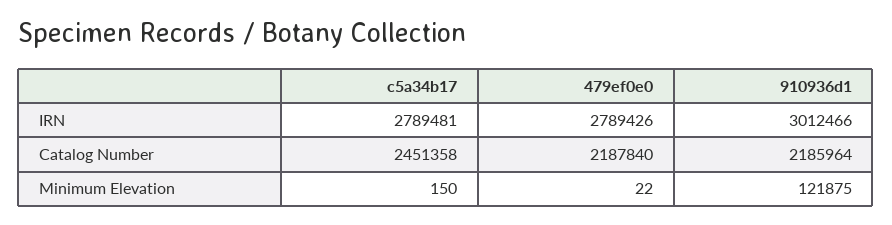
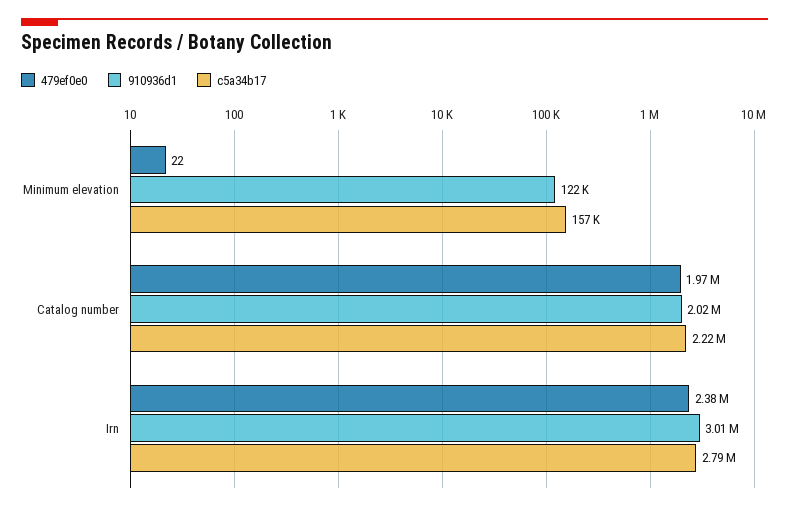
  {
    "c5a34b17": {
      "IRN": 2789481,
-     "Catalog Number": 2451358,
+     "Catalog Number": 2220000,
-     "Minimum Elevation": 150
+     "Minimum Elevation": 157000
    },
    "479ef0e0": {
-     "IRN": 2789426,
+     "IRN": 2380000,
-     "Catalog Number": 2187840,
+     "Catalog Number": 1970000,
      "Minimum Elevation": 22
    },
    "910936d1": {
      "IRN": 3012466,
-     "Catalog Number": 2185964,
+     "Catalog Number": 2020000,
      "Minimum Elevation": 121875
    }
  }

